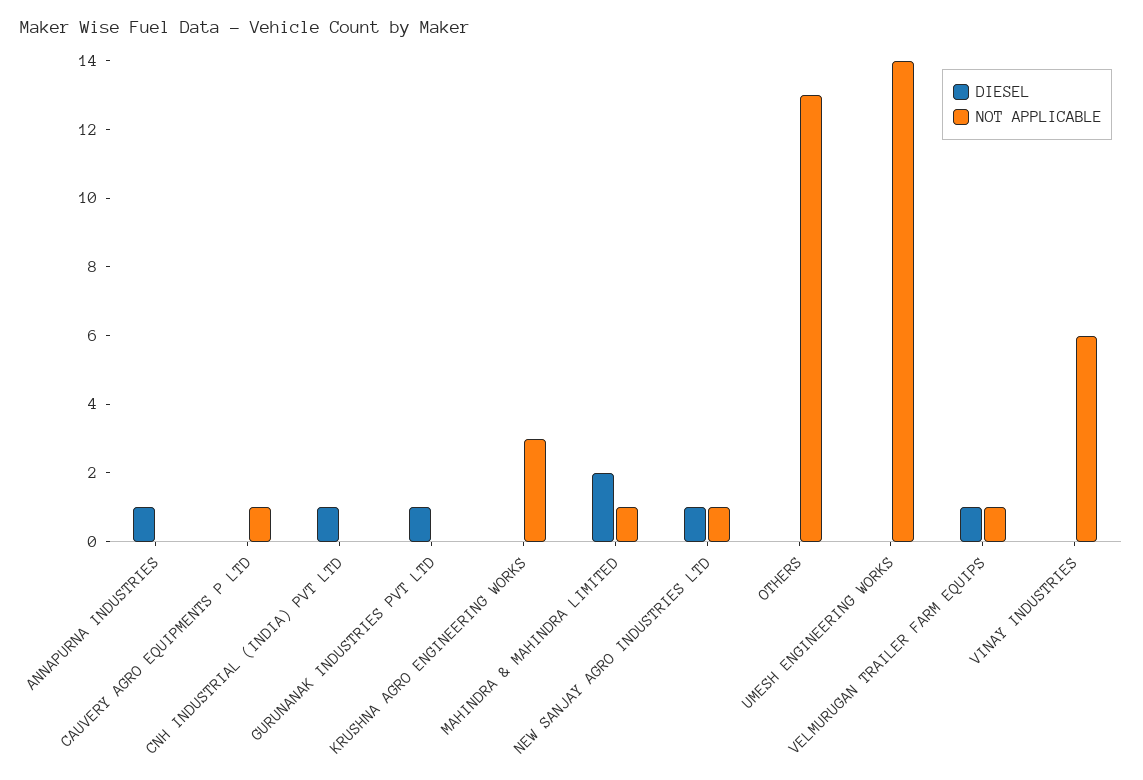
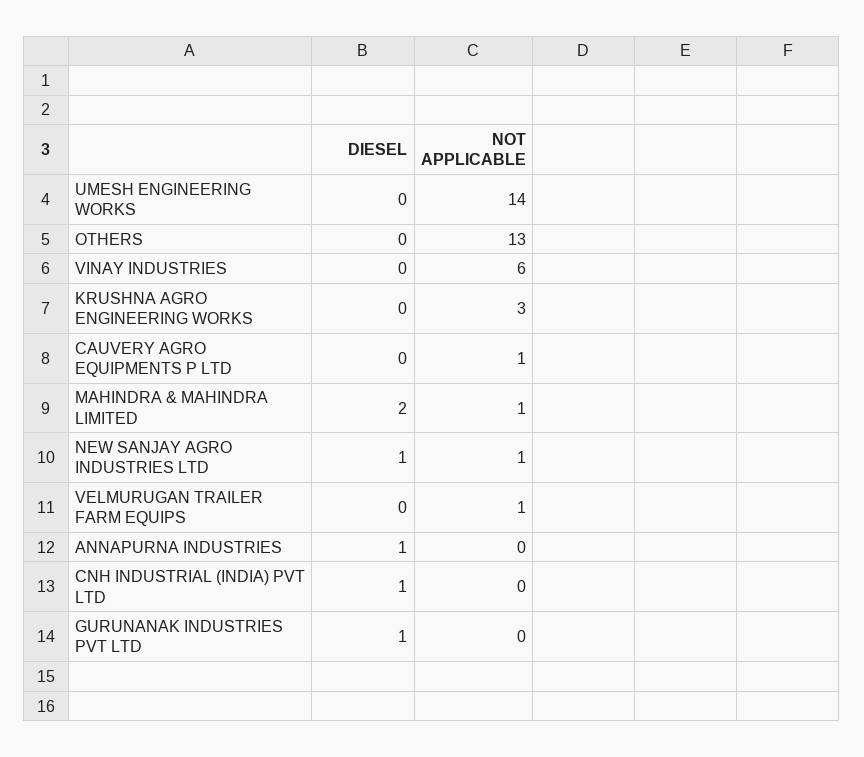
  {
    "DIESEL": {
      "ANNAPURNA INDUSTRIES": 1,
      "CAUVERY AGRO EQUIPMENTS P LTD": 0,
      "CNH INDUSTRIAL (INDIA) PVT LTD": 1,
      "GURUNANAK INDUSTRIES PVT LTD": 1,
      "KRUSHNA AGRO ENGINEERING WORKS": 0,
      "MAHINDRA & MAHINDRA LIMITED": 2,
      "NEW SANJAY AGRO INDUSTRIES LTD": 1,
      "OTHERS": 0,
      "UMESH ENGINEERING WORKS": 0,
-     "VELMURUGAN TRAILER FARM EQUIPS": 1,
+     "VELMURUGAN TRAILER FARM EQUIPS": 0,
      "VINAY INDUSTRIES": 0
    },
    "NOT APPLICABLE": {
      "ANNAPURNA INDUSTRIES": 0,
      "CAUVERY AGRO EQUIPMENTS P LTD": 1,
      "CNH INDUSTRIAL (INDIA) PVT LTD": 0,
      "GURUNANAK INDUSTRIES PVT LTD": 0,
      "KRUSHNA AGRO ENGINEERING WORKS": 3,
      "MAHINDRA & MAHINDRA LIMITED": 1,
      "NEW SANJAY AGRO INDUSTRIES LTD": 1,
      "OTHERS": 13,
      "UMESH ENGINEERING WORKS": 14,
      "VELMURUGAN TRAILER FARM EQUIPS": 1,
      "VINAY INDUSTRIES": 6
    }
  }

